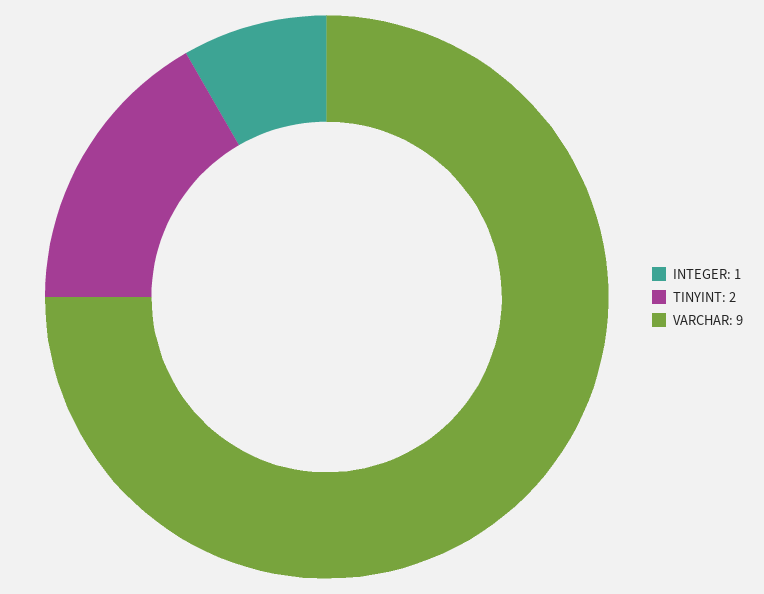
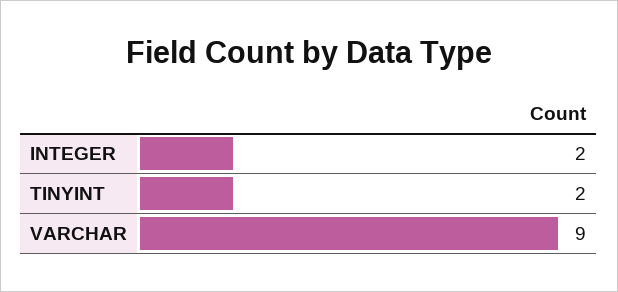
  {
-   "INTEGER": 1,
+   "INTEGER": 2,
    "TINYINT": 2,
    "VARCHAR": 9
  }

